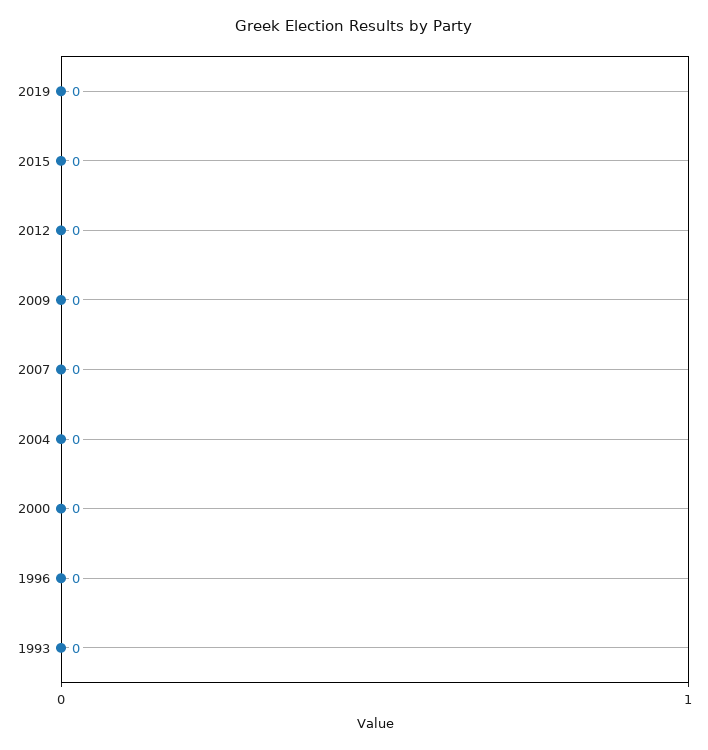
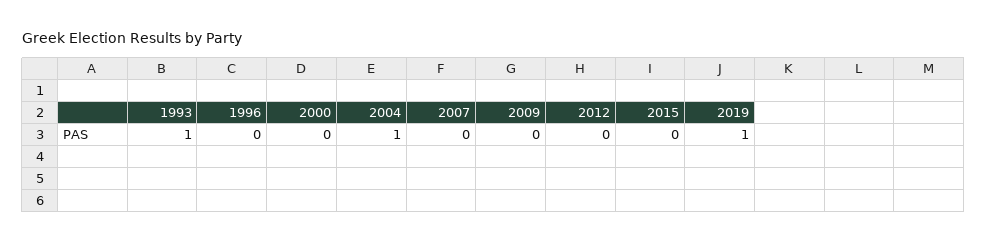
  {
-   "2019": 0,
+   "2019": 1,
    "2015": 0,
    "2012": 0,
    "2009": 0,
    "2007": 0,
-   "2004": 0,
+   "2004": 1,
    "2000": 0,
    "1996": 0,
-   "1993": 0
+   "1993": 1
  }

